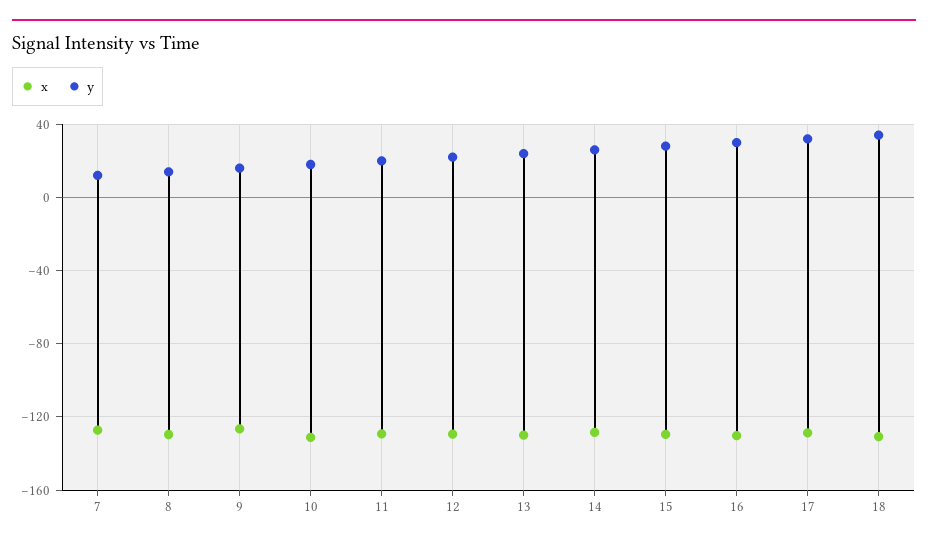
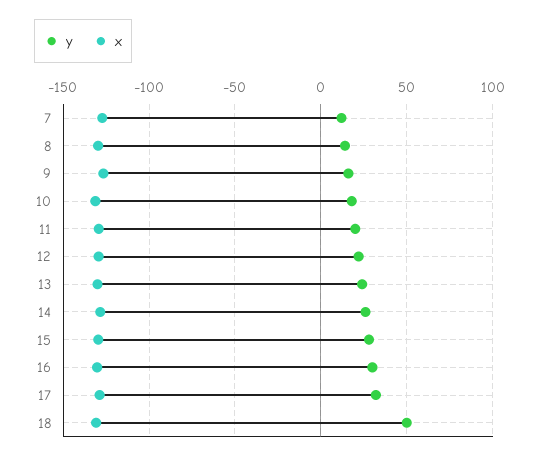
  {
    "x": {
      "7": -125,
      "8": -130,
      "9": -125,
      "10": -130,
      "11": -130,
      "12": -130,
      "13": -130,
      "14": -130,
      "15": -130,
      "16": -130,
      "17": -130,
      "18": -130
    },
    "y": {
      "7": 10,
      "8": 15,
      "9": 15,
      "10": 20,
      "11": 20,
      "12": 20,
      "13": 25,
      "14": 25,
      "15": 30,
      "16": 30,
      "17": 30,
-     "18": 35
+     "18": 50
    }
  }

